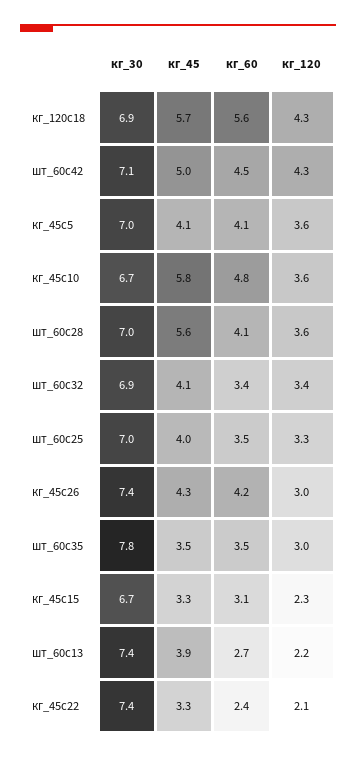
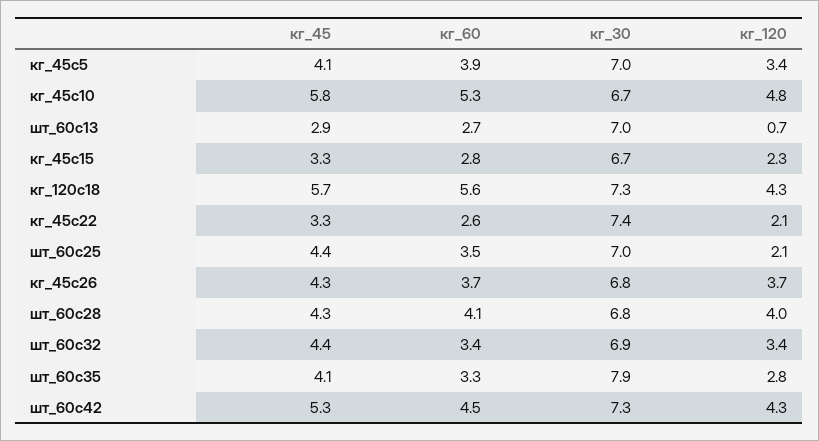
  {
    "кг_30": {
-     "кг_120c18": 6.9,
+     "кг_120c18": 7.3,
-     "шт_60c42": 7.1,
+     "шт_60c42": 7.3,
      "кг_45c5": 7,
      "кг_45c10": 6.7,
-     "шт_60c28": 7,
+     "шт_60c28": 6.8,
      "шт_60c32": 6.9,
      "шт_60c25": 7,
-     "кг_45c26": 7.4,
+     "кг_45c26": 6.8,
-     "шт_60c35": 7.8,
+     "шт_60c35": 7.9,
      "кг_45c15": 6.7,
-     "шт_60c13": 7.4,
+     "шт_60c13": 7,
      "кг_45c22": 7.4
    },
    "кг_45": {
      "кг_120c18": 5.7,
-     "шт_60c42": 5,
+     "шт_60c42": 5.3,
      "кг_45c5": 4.1,
      "кг_45c10": 5.8,
-     "шт_60c28": 5.6,
+     "шт_60c28": 4.3,
-     "шт_60c32": 4.1,
+     "шт_60c32": 4.4,
-     "шт_60c25": 4,
+     "шт_60c25": 4.4,
      "кг_45c26": 4.3,
-     "шт_60c35": 3.5,
+     "шт_60c35": 4.1,
      "кг_45c15": 3.3,
-     "шт_60c13": 3.9,
+     "шт_60c13": 2.9,
      "кг_45c22": 3.3
    },
    "кг_60": {
      "кг_120c18": 5.6,
      "шт_60c42": 4.5,
-     "кг_45c5": 4.1,
+     "кг_45c5": 3.9,
-     "кг_45c10": 4.8,
+     "кг_45c10": 5.3,
      "шт_60c28": 4.1,
      "шт_60c32": 3.4,
      "шт_60c25": 3.5,
-     "кг_45c26": 4.2,
+     "кг_45c26": 3.7,
-     "шт_60c35": 3.5,
+     "шт_60c35": 3.3,
-     "кг_45c15": 3.1,
+     "кг_45c15": 2.8,
      "шт_60c13": 2.7,
-     "кг_45c22": 2.4
+     "кг_45c22": 2.6
    },
    "кг_120": {
      "кг_120c18": 4.3,
      "шт_60c42": 4.3,
-     "кг_45c5": 3.6,
+     "кг_45c5": 3.4,
-     "кг_45c10": 3.6,
+     "кг_45c10": 4.8,
-     "шт_60c28": 3.6,
+     "шт_60c28": 4,
      "шт_60c32": 3.4,
-     "шт_60c25": 3.3,
+     "шт_60c25": 2.1,
-     "кг_45c26": 3,
+     "кг_45c26": 3.7,
-     "шт_60c35": 3,
+     "шт_60c35": 2.8,
      "кг_45c15": 2.3,
-     "шт_60c13": 2.2,
+     "шт_60c13": 0.7,
      "кг_45c22": 2.1
    }
  }

